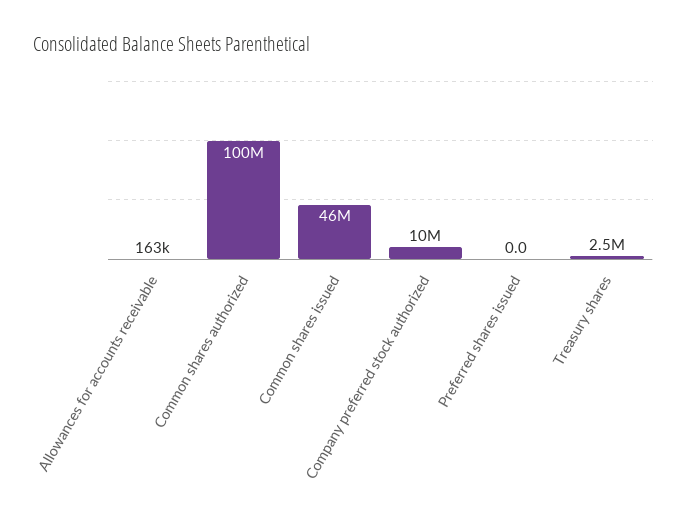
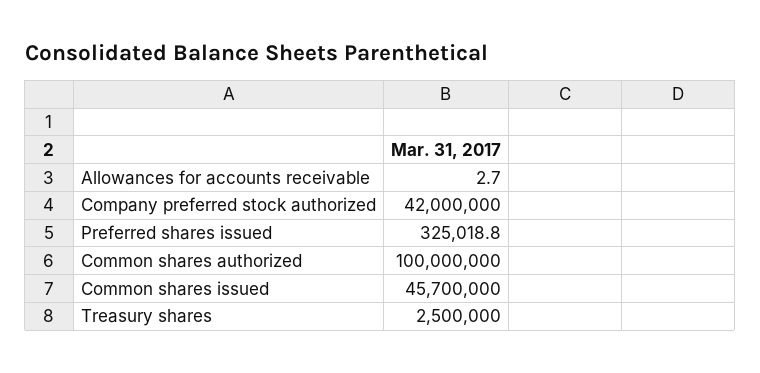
  {
-   "Allowances for accounts receivable": 163000,
+   "Allowances for accounts receivable": 2.7,
    "Common shares authorized": 100000000,
    "Common shares issued": 45700000,
-   "Company preferred stock authorized": 10000000,
+   "Company preferred stock authorized": 42000000,
-   "Preferred shares issued": 0,
+   "Preferred shares issued": 325018.8,
    "Treasury shares": 2500000
  }

